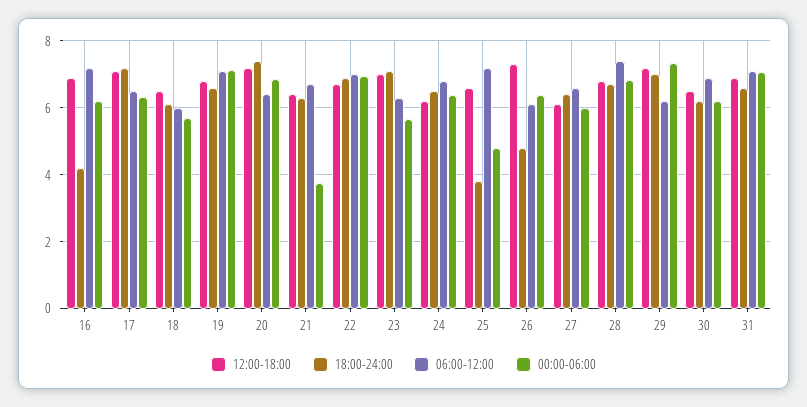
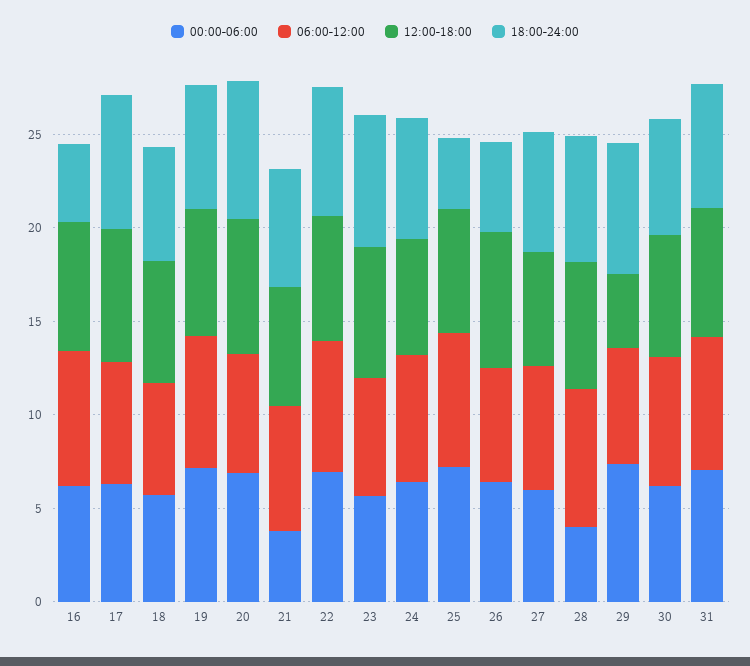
  {
    "12:00-18:00": {
      "16": 7,
      "17": 7.2,
      "18": 6.6,
      "19": 6.8,
      "20": 7.2,
      "21": 6.4,
      "22": 6.8,
      "23": 7,
      "24": 6.2,
      "25": 6.6,
      "26": 7.4,
      "27": 6.2,
      "28": 6.8,
-     "29": 7.2,
+     "29": 4,
      "30": 6.6,
      "31": 7
    },
    "18:00-24:00": {
      "16": 4.2,
      "17": 7.2,
      "18": 6.2,
      "19": 6.6,
      "20": 7.4,
      "21": 6.4,
      "22": 7,
      "23": 7.2,
      "24": 6.6,
      "25": 3.8,
      "26": 4.8,
      "27": 6.4,
      "28": 6.8,
      "29": 7,
      "30": 6.2,
      "31": 6.6
    },
    "06:00-12:00": {
      "16": 7.2,
      "17": 6.6,
      "18": 6,
      "19": 7.2,
      "20": 6.4,
      "21": 6.8,
      "22": 7,
      "23": 6.4,
      "24": 6.8,
      "25": 7.2,
      "26": 6.2,
      "27": 6.6,
      "28": 7.4,
      "29": 6.2,
      "30": 7,
      "31": 7.2
    },
    "00:00-06:00": {
      "16": 6.2,
      "17": 6.4,
      "18": 5.8,
      "19": 7.2,
      "20": 6.8,
      "21": 3.8,
      "22": 7,
      "23": 5.6,
      "24": 6.4,
-     "25": 4.8,
+     "25": 7,
      "26": 6.4,
      "27": 6,
-     "28": 6.8,
+     "28": 4,
      "29": 7.4,
      "30": 6.2,
      "31": 7
    }
  }

